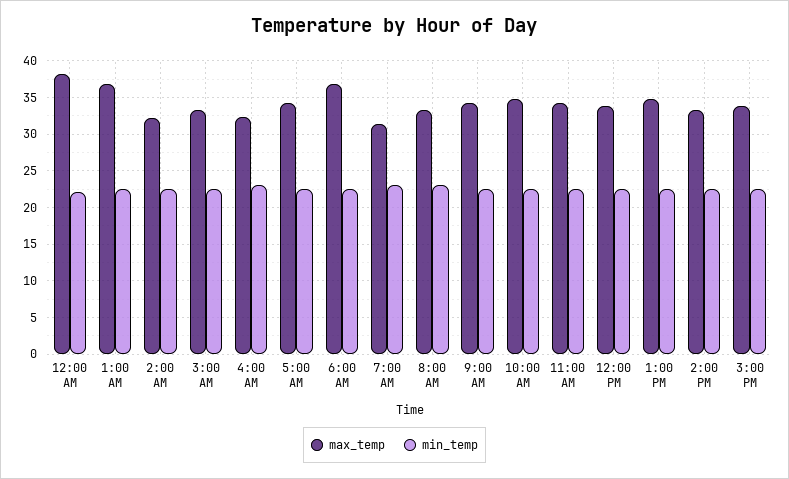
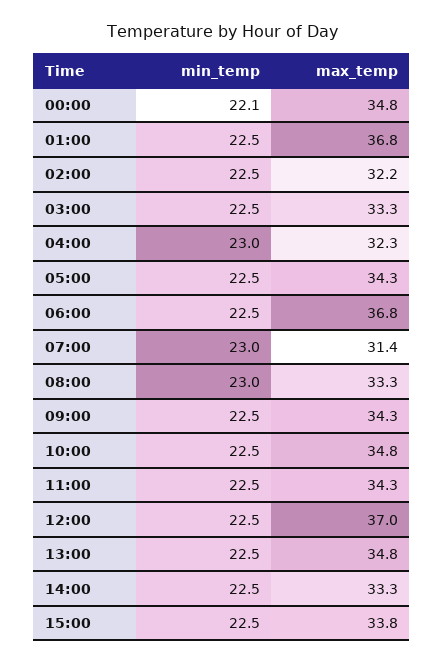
  {
    "max_temp": {
-     "12:00 AM": 38,
+     "12:00 AM": 34.8,
      "1:00 AM": 36.8,
      "2:00 AM": 32.2,
      "3:00 AM": 33.3,
      "4:00 AM": 32.3,
      "5:00 AM": 34.3,
      "6:00 AM": 36.8,
      "7:00 AM": 31.4,
      "8:00 AM": 33.3,
      "9:00 AM": 34.3,
      "10:00 AM": 34.8,
      "11:00 AM": 34.3,
-     "12:00 PM": 34,
+     "12:00 PM": 37,
      "1:00 PM": 34.8,
      "2:00 PM": 33.3,
      "3:00 PM": 33.8
    },
    "min_temp": {
      "12:00 AM": 22.1,
      "1:00 AM": 22.5,
      "2:00 AM": 22.5,
      "3:00 AM": 22.5,
      "4:00 AM": 23,
      "5:00 AM": 22.5,
      "6:00 AM": 22.5,
      "7:00 AM": 23,
      "8:00 AM": 23,
      "9:00 AM": 22.5,
      "10:00 AM": 22.5,
      "11:00 AM": 22.5,
      "12:00 PM": 22.5,
      "1:00 PM": 22.5,
      "2:00 PM": 22.5,
      "3:00 PM": 22.5
    }
  }

